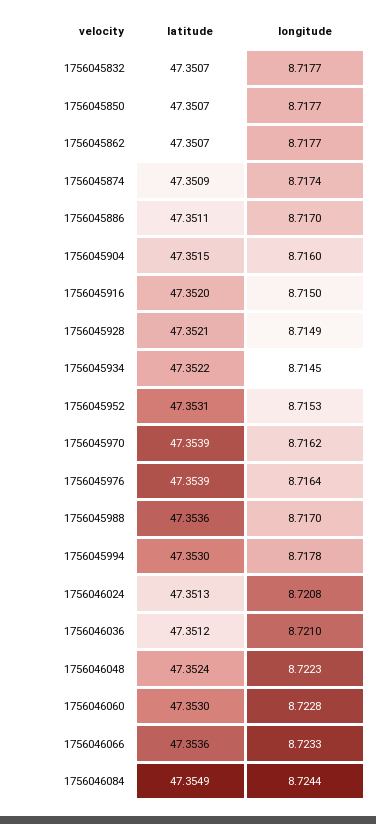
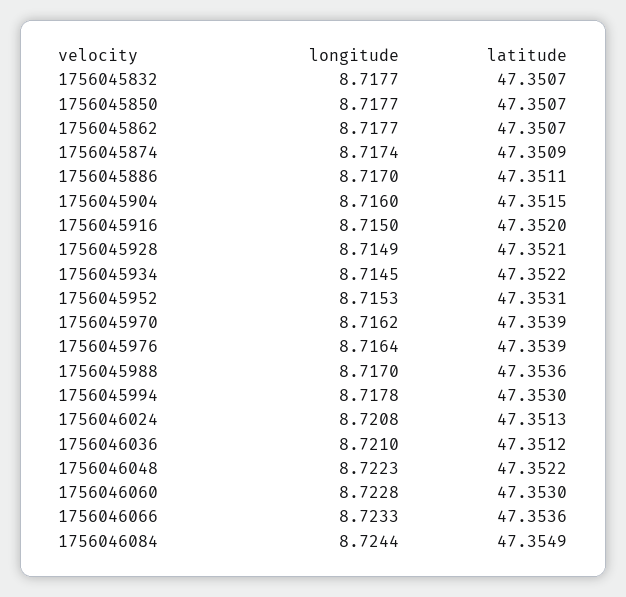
  {
    "latitude": {
      "1756045832": 47.3507,
      "1756045850": 47.3507,
      "1756045862": 47.3507,
      "1756045874": 47.3509,
      "1756045886": 47.3511,
      "1756045904": 47.3515,
      "1756045916": 47.352,
      "1756045928": 47.3521,
      "1756045934": 47.3522,
      "1756045952": 47.3531,
      "1756045970": 47.3539,
      "1756045976": 47.3539,
      "1756045988": 47.3536,
      "1756045994": 47.353,
      "1756046024": 47.3513,
      "1756046036": 47.3512,
-     "1756046048": 47.3524,
+     "1756046048": 47.3522,
      "1756046060": 47.353,
      "1756046066": 47.3536,
      "1756046084": 47.3549
    },
    "longitude": {
      "1756045832": 8.7177,
      "1756045850": 8.7177,
      "1756045862": 8.7177,
      "1756045874": 8.7174,
      "1756045886": 8.717,
      "1756045904": 8.716,
      "1756045916": 8.715,
      "1756045928": 8.7149,
      "1756045934": 8.7145,
      "1756045952": 8.7153,
      "1756045970": 8.7162,
      "1756045976": 8.7164,
      "1756045988": 8.717,
      "1756045994": 8.7178,
      "1756046024": 8.7208,
      "1756046036": 8.721,
      "1756046048": 8.7223,
      "1756046060": 8.7228,
      "1756046066": 8.7233,
      "1756046084": 8.7244
    }
  }

